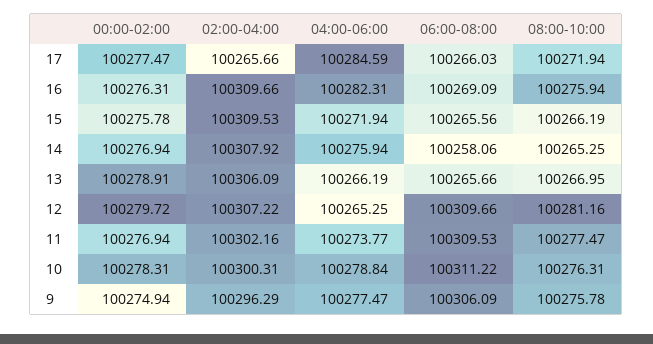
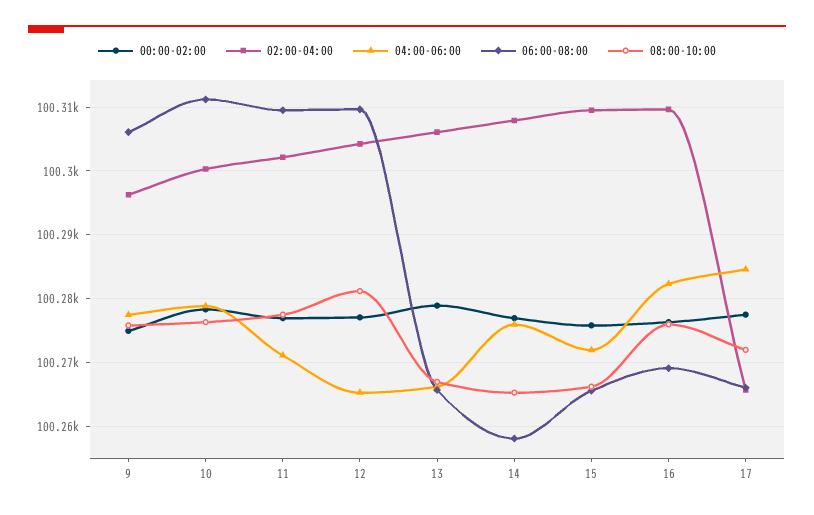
  {
    "00:00-02:00": {
      "17": 100277.47,
      "16": 100276.31,
      "15": 100275.78,
      "14": 100276.94,
      "13": 100278.91,
-     "12": 100279.72,
+     "12": 100277,
      "11": 100276.94,
      "10": 100278.31,
      "9": 100274.94
    },
    "02:00-04:00": {
      "17": 100265.66,
      "16": 100309.66,
      "15": 100309.53,
      "14": 100307.92,
      "13": 100306.09,
-     "12": 100307.22,
+     "12": 100304,
      "11": 100302.16,
      "10": 100300.31,
      "9": 100296.29
    },
    "04:00-06:00": {
      "17": 100284.59,
      "16": 100282.31,
      "15": 100271.94,
      "14": 100275.94,
      "13": 100266.19,
      "12": 100265.25,
-     "11": 100273.77,
+     "11": 100271,
      "10": 100278.84,
      "9": 100277.47
    },
    "06:00-08:00": {
      "17": 100266.03,
      "16": 100269.09,
      "15": 100265.56,
      "14": 100258.06,
      "13": 100265.66,
      "12": 100309.66,
      "11": 100309.53,
      "10": 100311.22,
      "9": 100306.09
    },
    "08:00-10:00": {
      "17": 100271.94,
      "16": 100275.94,
      "15": 100266.19,
      "14": 100265.25,
      "13": 100266.95,
      "12": 100281.16,
      "11": 100277.47,
      "10": 100276.31,
      "9": 100275.78
    }
  }

